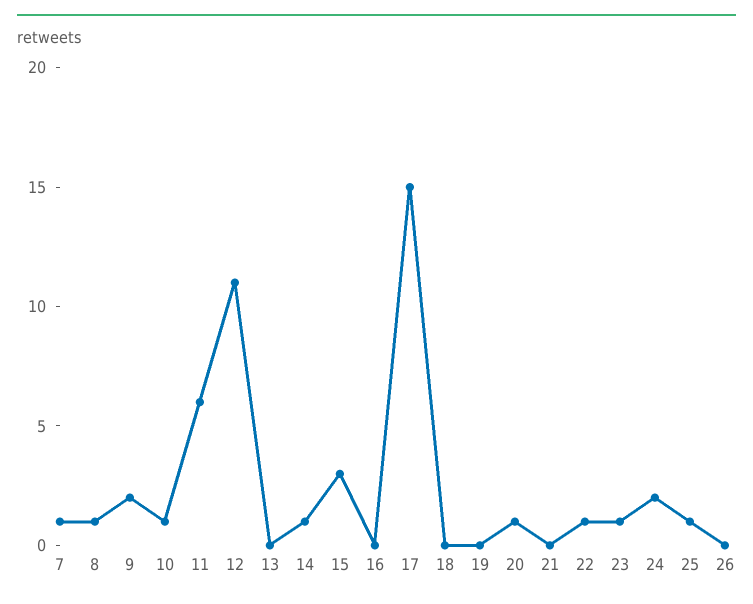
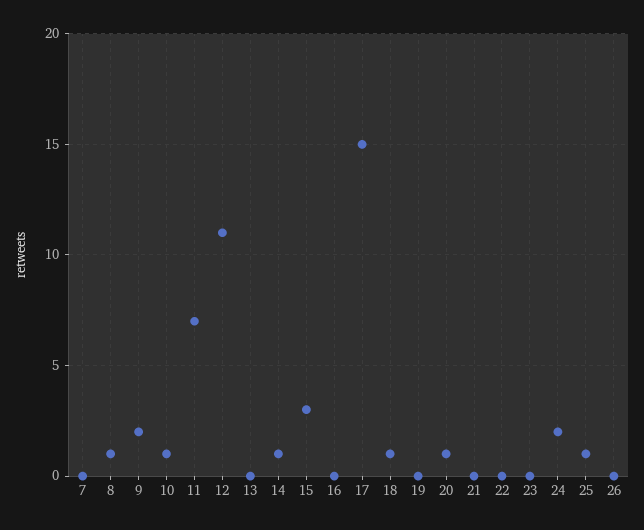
  {
-   "7": 1,
+   "7": 0,
    "8": 1,
    "9": 2,
    "10": 1,
-   "11": 6,
+   "11": 7,
    "12": 11,
    "13": 0,
    "14": 1,
    "15": 3,
    "16": 0,
    "17": 15,
-   "18": 0,
+   "18": 1,
    "19": 0,
    "20": 1,
    "21": 0,
-   "22": 1,
+   "22": 0,
-   "23": 1,
+   "23": 0,
    "24": 2,
    "25": 1,
    "26": 0
  }

